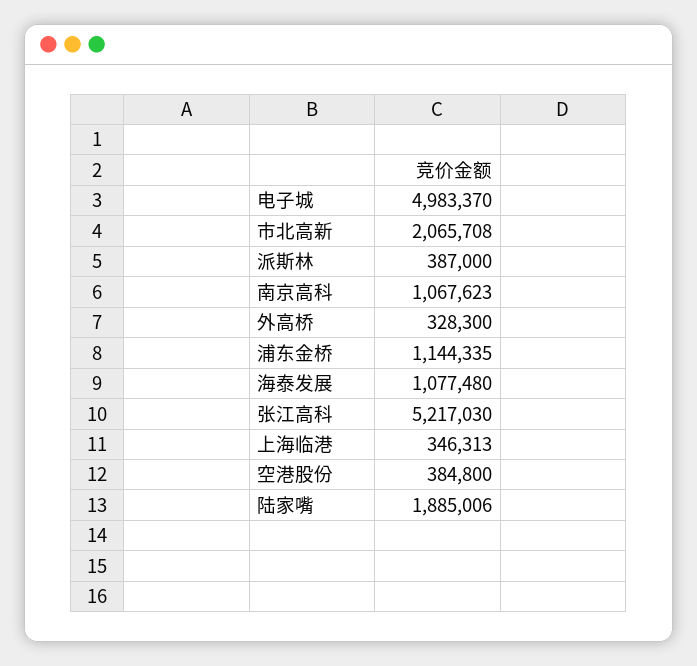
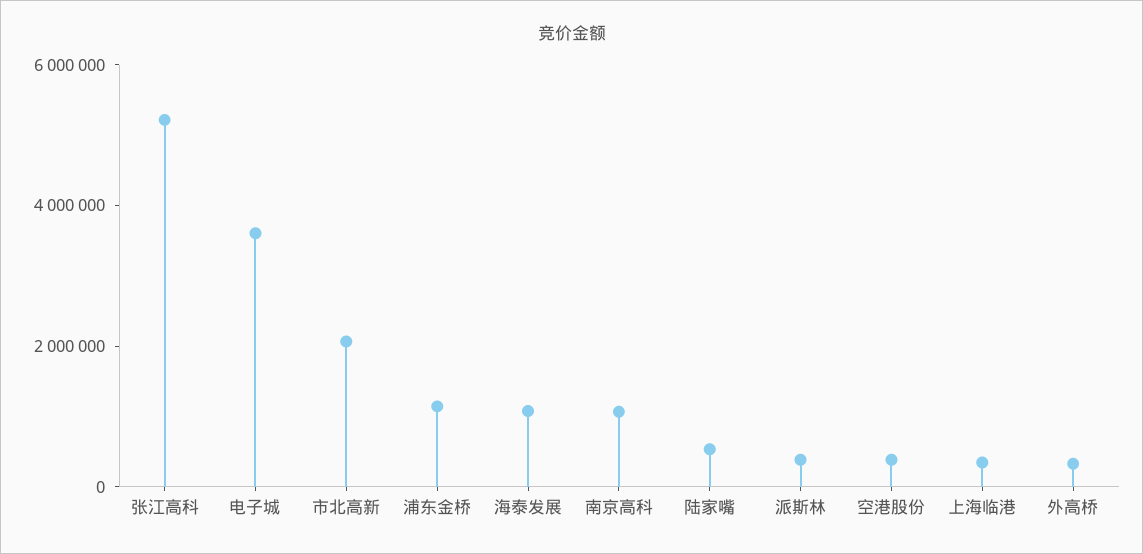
  {
-   "电子城": 4983370,
+   "电子城": 3500000,
    "市北高新": 2065708,
    "派斯林": 387000,
    "南京高科": 1067623,
    "外高桥": 328300,
    "浦东金桥": 1144335,
    "海泰发展": 1077480,
    "张江高科": 5217030,
    "上海临港": 346313,
    "空港股份": 384800,
-   "陆家嘴": 1885006
+   "陆家嘴": 500000
  }

